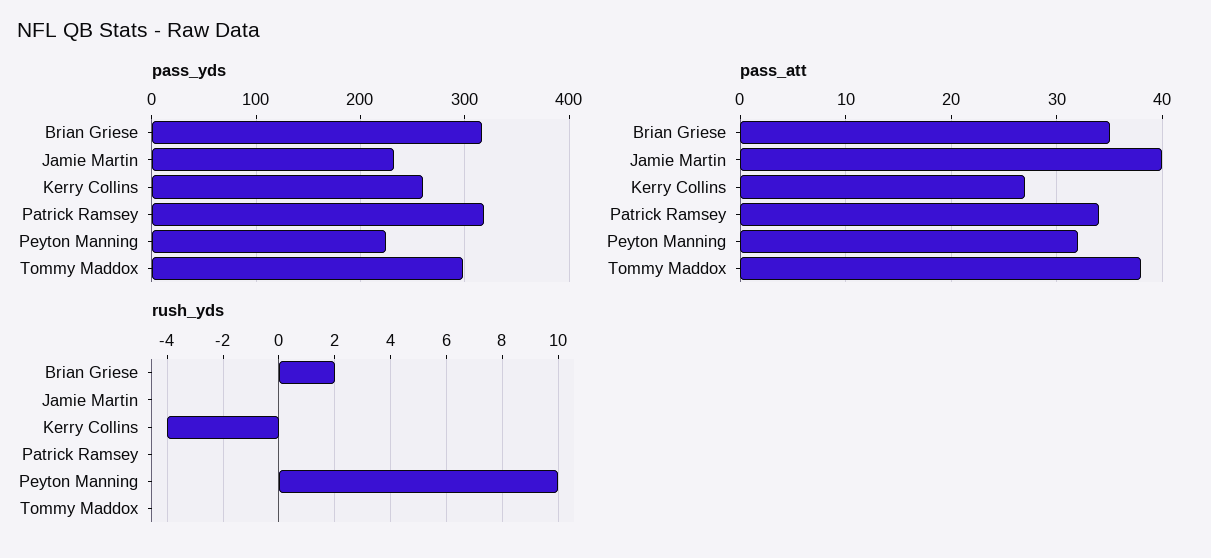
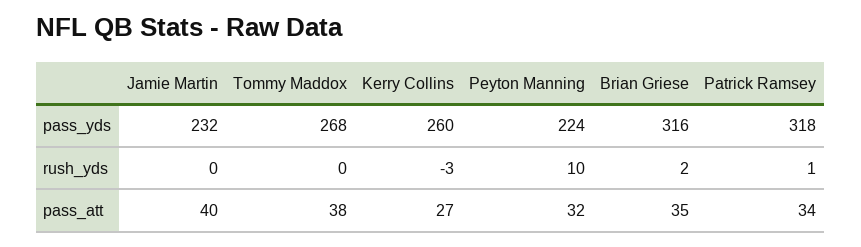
  {
    "pass_yds": {
      "Brian Griese": 316,
      "Jamie Martin": 232,
      "Kerry Collins": 260,
      "Patrick Ramsey": 318,
      "Peyton Manning": 224,
-     "Tommy Maddox": 300
+     "Tommy Maddox": 268
    },
    "pass_att": {
      "Brian Griese": 35,
      "Jamie Martin": 40,
      "Kerry Collins": 27,
      "Patrick Ramsey": 34,
      "Peyton Manning": 32,
      "Tommy Maddox": 38
    },
    "rush_yds": {
      "Brian Griese": 2,
      "Jamie Martin": 0,
-     "Kerry Collins": -4,
+     "Kerry Collins": -3,
-     "Patrick Ramsey": 0,
+     "Patrick Ramsey": 1,
      "Peyton Manning": 10,
      "Tommy Maddox": 0
    }
  }

